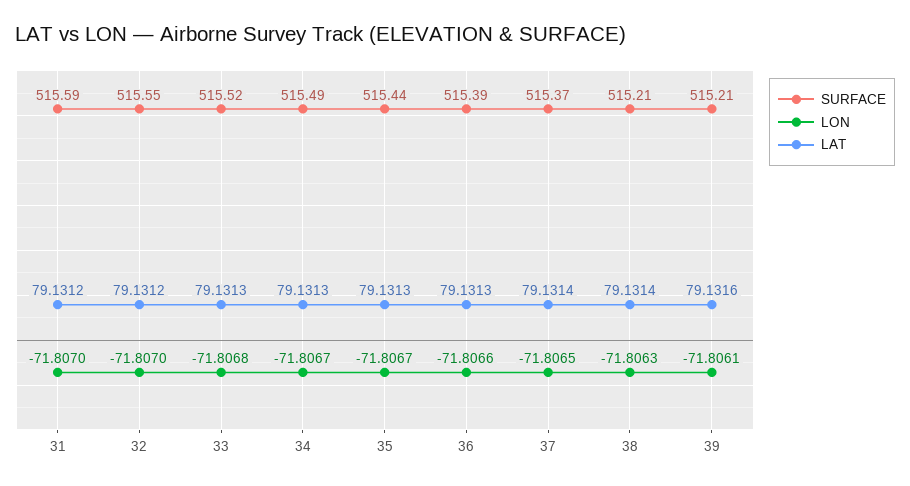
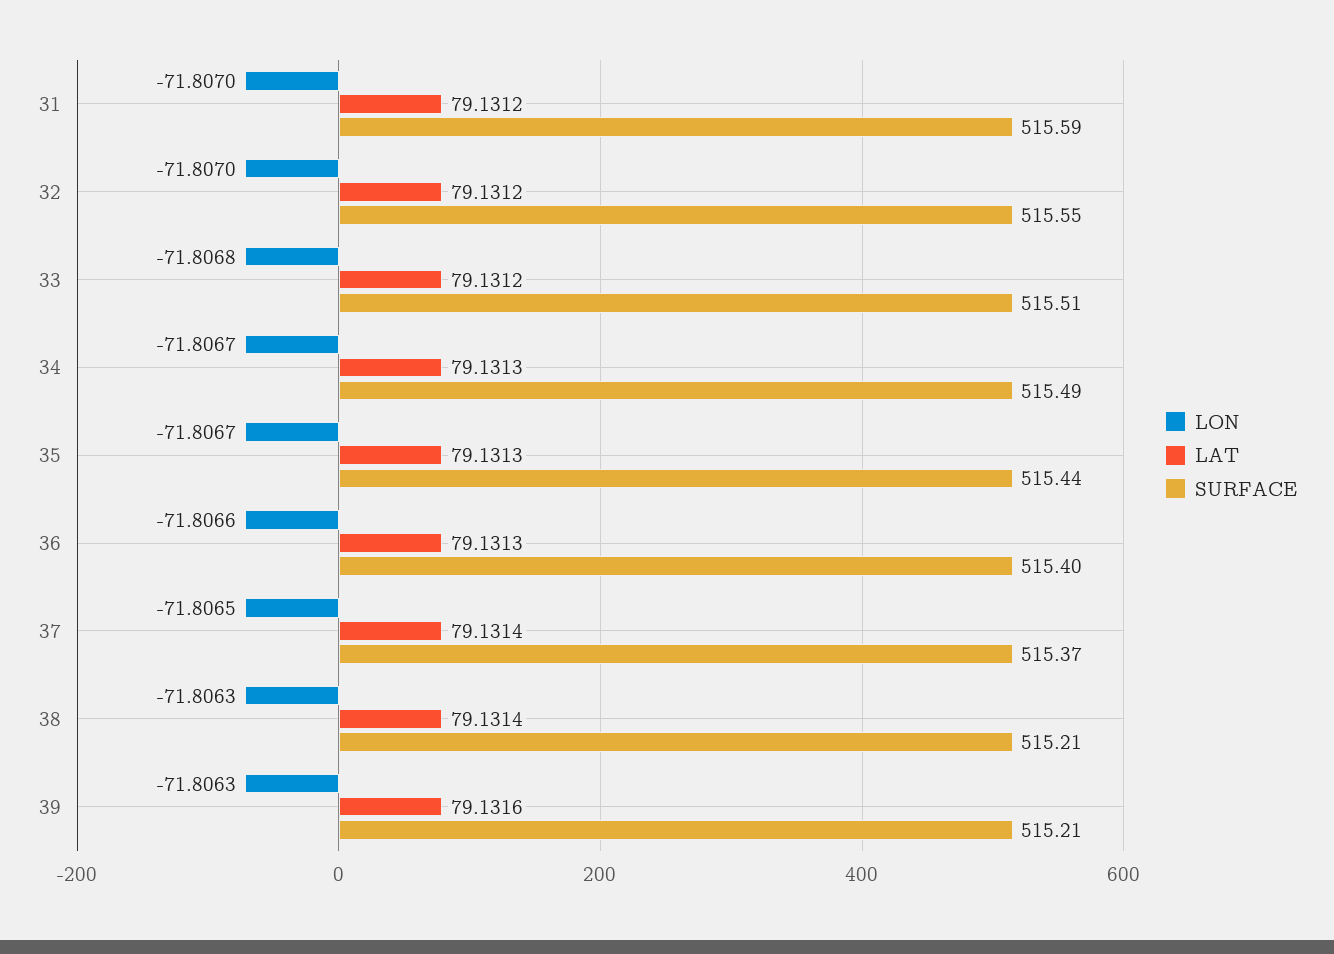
  {
    "SURFACE": {
      "31": 515.59,
      "32": 515.55,
-     "33": 515.52,
+     "33": 515.51,
      "34": 515.49,
      "35": 515.44,
-     "36": 515.39,
+     "36": 515.4,
      "37": 515.37,
      "38": 515.21,
      "39": 515.21
    },
    "LON": {
      "31": -71.807,
      "32": -71.807,
      "33": -71.8068,
      "34": -71.8067,
      "35": -71.8067,
      "36": -71.8066,
      "37": -71.8065,
      "38": -71.8063,
-     "39": -71.8061
+     "39": -71.8063
    },
    "LAT": {
      "31": 79.1312,
      "32": 79.1312,
-     "33": 79.1313,
+     "33": 79.1312,
      "34": 79.1313,
      "35": 79.1313,
      "36": 79.1313,
      "37": 79.1314,
      "38": 79.1314,
      "39": 79.1316
    }
  }

